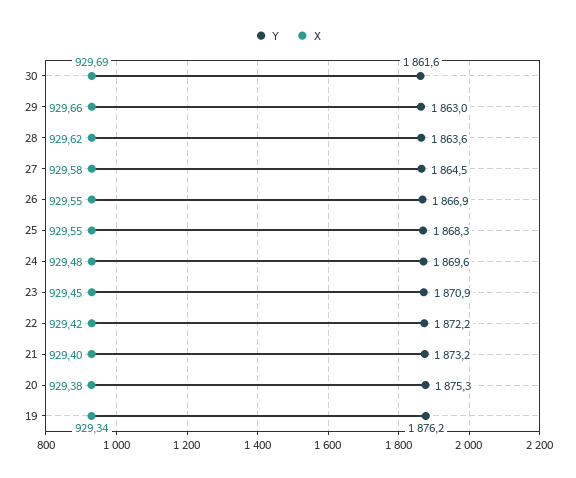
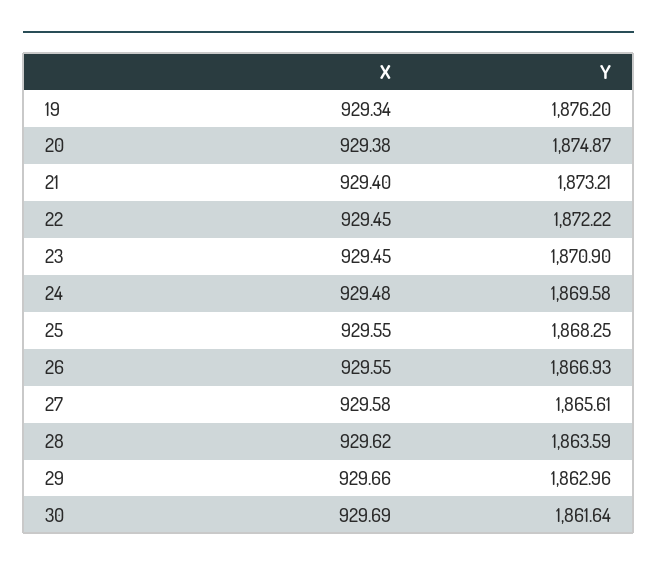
  {
    "Y": {
      "30": 1861.64,
      "29": 1862.96,
      "28": 1863.59,
-     "27": 1864.5,
+     "27": 1865.61,
      "26": 1866.93,
      "25": 1868.25,
      "24": 1869.58,
      "23": 1870.9,
      "22": 1872.22,
      "21": 1873.21,
-     "20": 1875.3,
+     "20": 1874.87,
      "19": 1876.2
    },
    "X": {
      "30": 929.69,
      "29": 929.66,
      "28": 929.62,
      "27": 929.58,
      "26": 929.55,
      "25": 929.55,
      "24": 929.48,
      "23": 929.45,
-     "22": 929.42,
+     "22": 929.45,
      "21": 929.4,
      "20": 929.38,
      "19": 929.34
    }
  }

